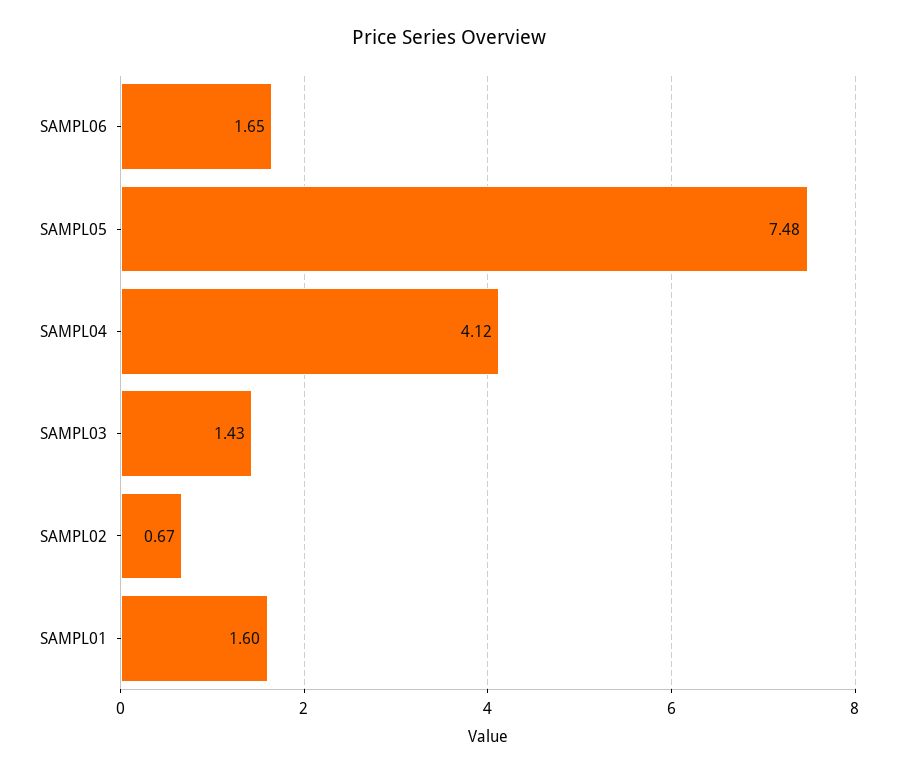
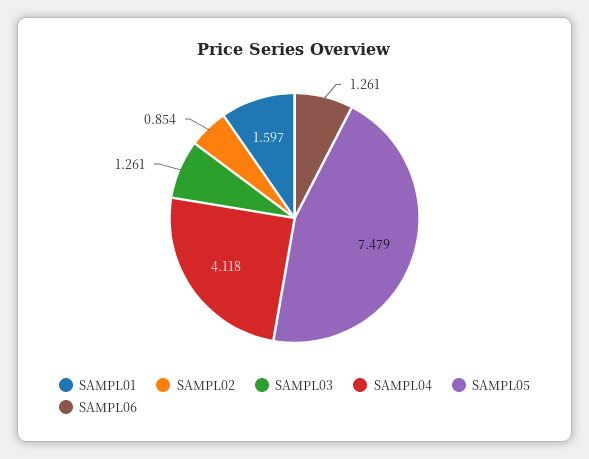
  {
-   "SAMPL06": 1.65,
+   "SAMPL06": 1.261,
    "SAMPL05": 7.479,
    "SAMPL04": 4.118,
-   "SAMPL03": 1.43,
+   "SAMPL03": 1.261,
-   "SAMPL02": 0.67,
+   "SAMPL02": 0.854,
    "SAMPL01": 1.597
  }

